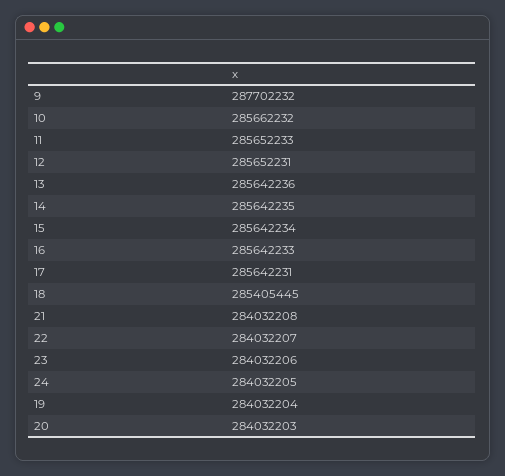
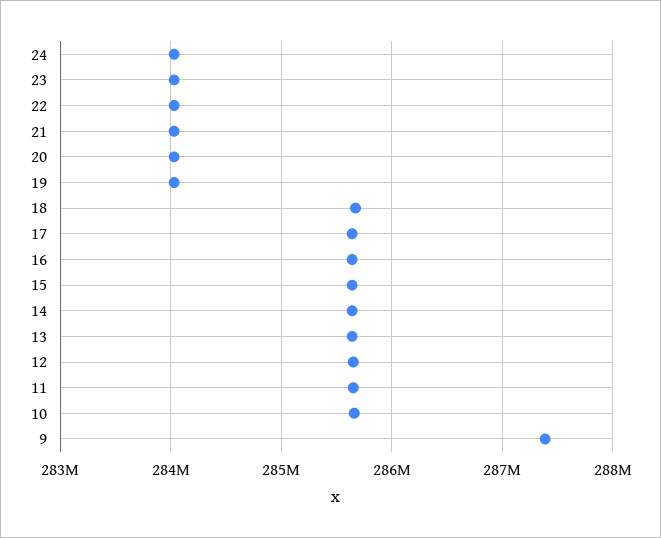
  {
-   "9": 287702232,
+   "9": 287400000,
    "10": 285662232,
    "11": 285652233,
    "12": 285652231,
    "13": 285642236,
    "14": 285642235,
    "15": 285642234,
    "16": 285642233,
    "17": 285642231,
-   "18": 285405445,
+   "18": 285700000,
    "21": 284032208,
    "22": 284032207,
    "23": 284032206,
    "24": 284032205,
    "19": 284032204,
    "20": 284032203
  }

